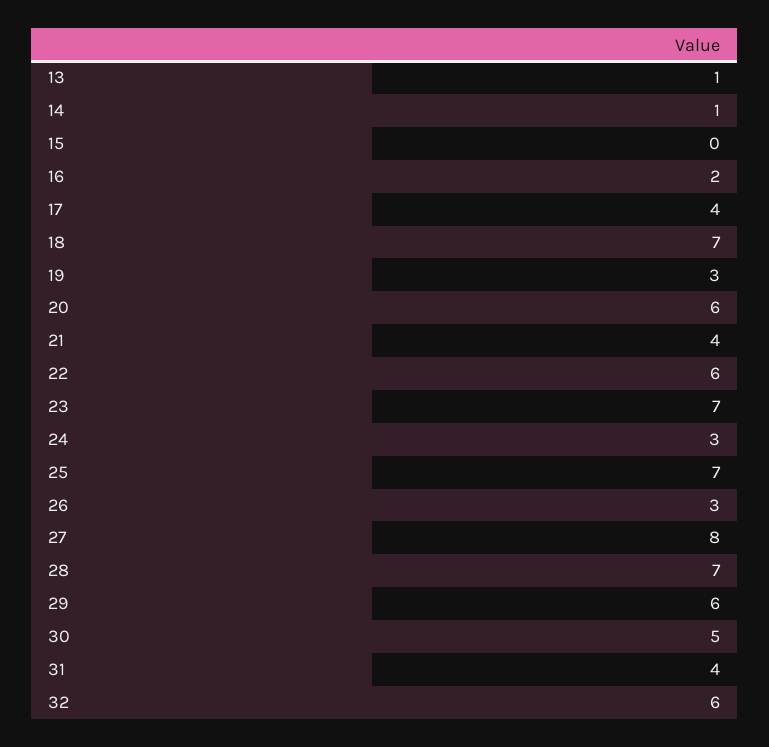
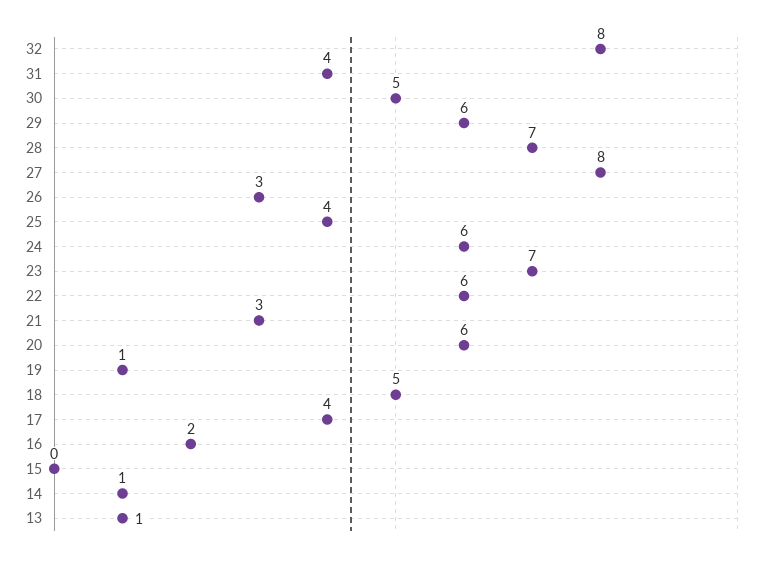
  {
    "13": 1,
    "14": 1,
    "15": 0,
    "16": 2,
    "17": 4,
-   "18": 7,
+   "18": 5,
-   "19": 3,
+   "19": 1,
    "20": 6,
-   "21": 4,
+   "21": 3,
    "22": 6,
    "23": 7,
-   "24": 3,
+   "24": 6,
-   "25": 7,
+   "25": 4,
    "26": 3,
    "27": 8,
    "28": 7,
    "29": 6,
    "30": 5,
    "31": 4,
-   "32": 6
+   "32": 8
  }

